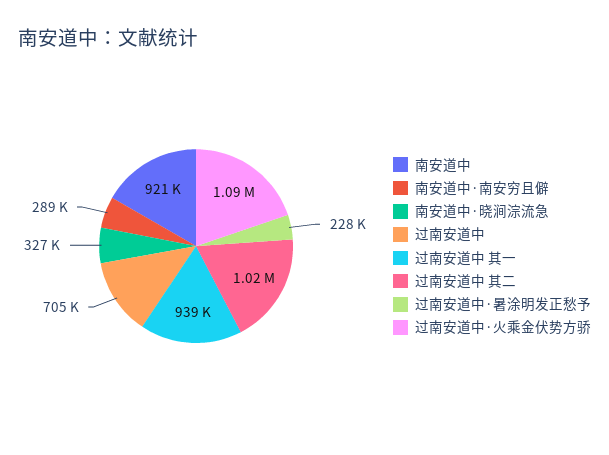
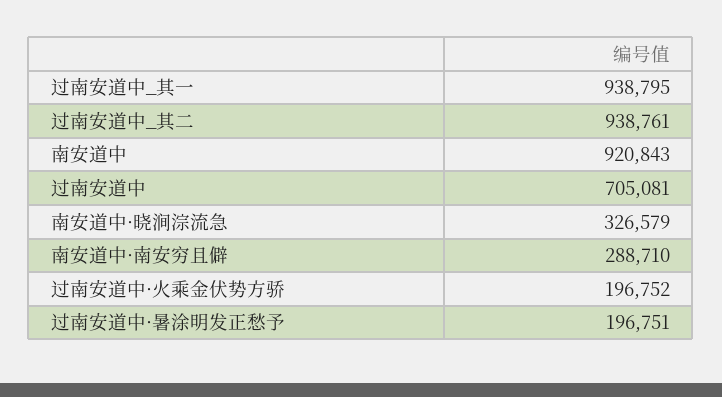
  {
    "南安道中": 920843,
    "南安道中·南安穷且僻": 288710,
    "南安道中·晓涧淙流急": 326579,
    "过南安道中": 705081,
    "过南安道中 其一": 938795,
-   "过南安道中 其二": 1020000,
+   "过南安道中 其二": 938761,
-   "过南安道中·暑涂明发正愁予": 228000,
+   "过南安道中·暑涂明发正愁予": 196751,
-   "过南安道中·火乘金伏势方骄": 1090000
+   "过南安道中·火乘金伏势方骄": 196752
  }

